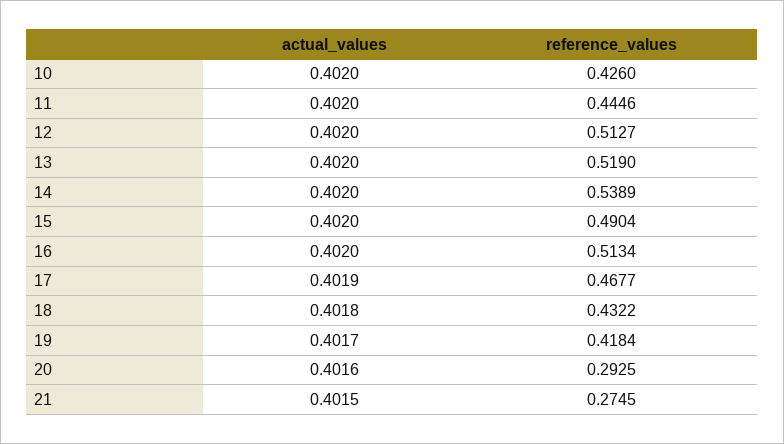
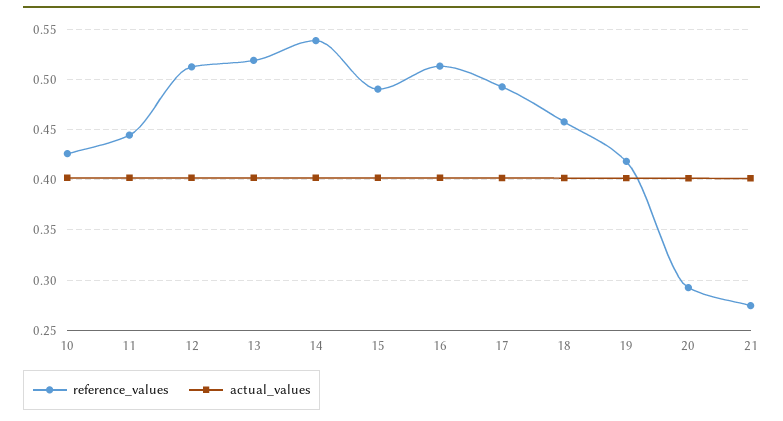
  {
    "actual_values": {
      "10": 0.402,
      "11": 0.402,
      "12": 0.402,
      "13": 0.402,
      "14": 0.402,
      "15": 0.402,
      "16": 0.402,
      "17": 0.4019,
      "18": 0.4018,
      "19": 0.4017,
      "20": 0.4016,
      "21": 0.4015
    },
    "reference_values": {
      "10": 0.426,
      "11": 0.4446,
      "12": 0.5127,
      "13": 0.519,
      "14": 0.5389,
      "15": 0.4904,
      "16": 0.5134,
-     "17": 0.4677,
+     "17": 0.49,
-     "18": 0.4322,
+     "18": 0.46,
      "19": 0.4184,
      "20": 0.2925,
      "21": 0.2745
    }
  }

